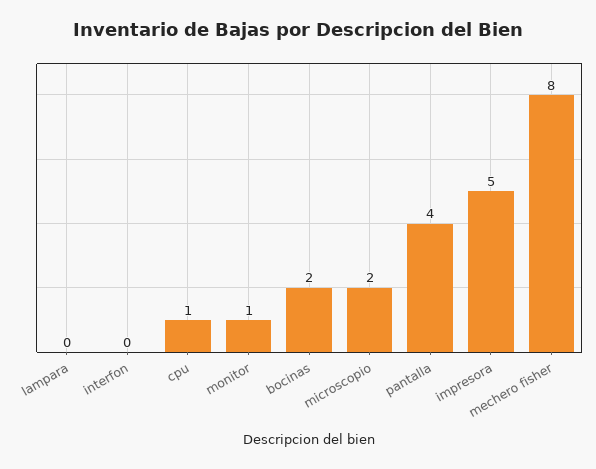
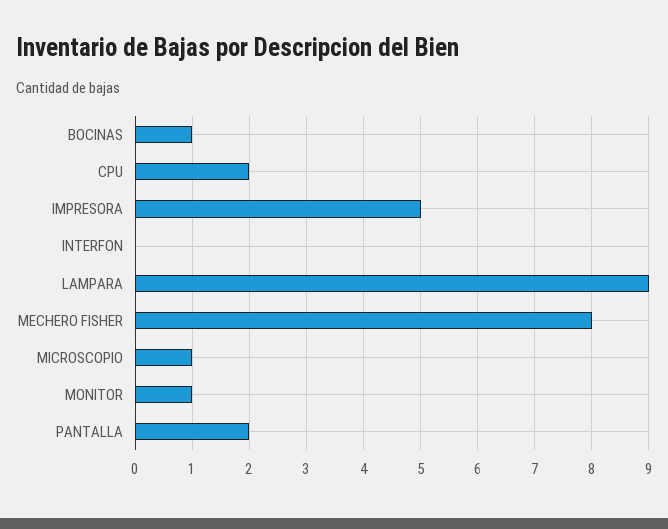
  {
-   "lampara": 0,
+   "lampara": 9,
    "interfon": 0,
-   "cpu": 1,
+   "cpu": 2,
    "monitor": 1,
-   "bocinas": 2,
+   "bocinas": 1,
-   "microscopio": 2,
+   "microscopio": 1,
-   "pantalla": 4,
+   "pantalla": 2,
    "impresora": 5,
    "mechero fisher": 8
  }

